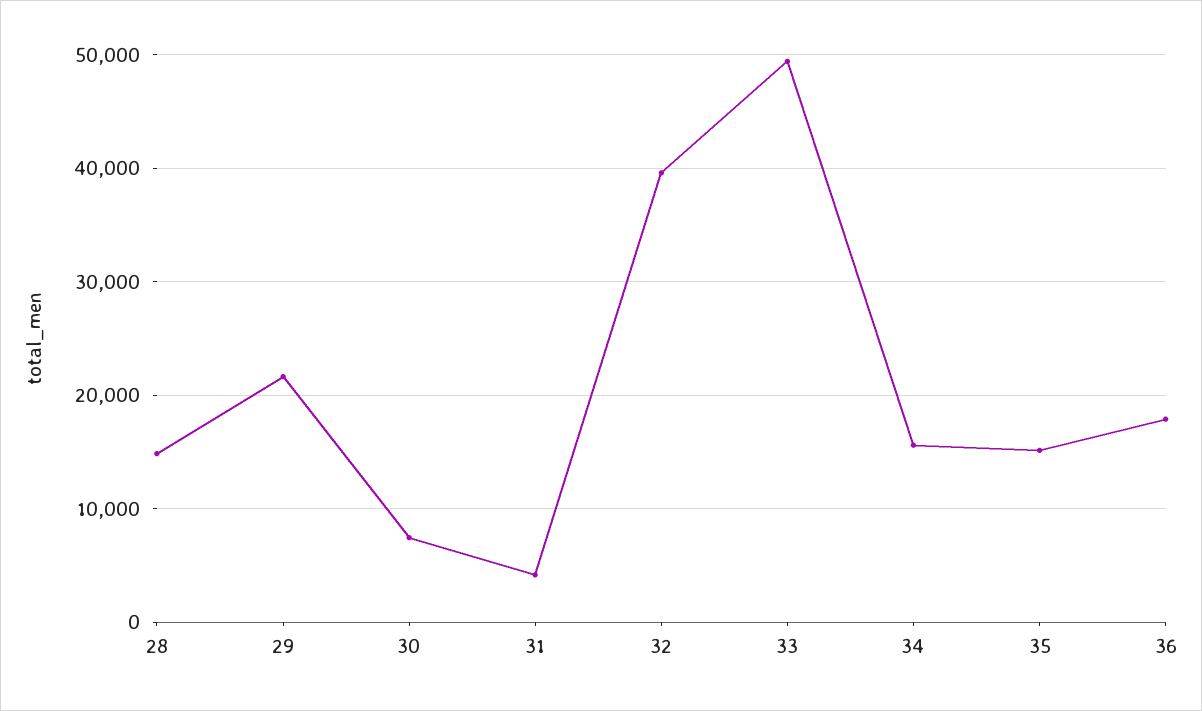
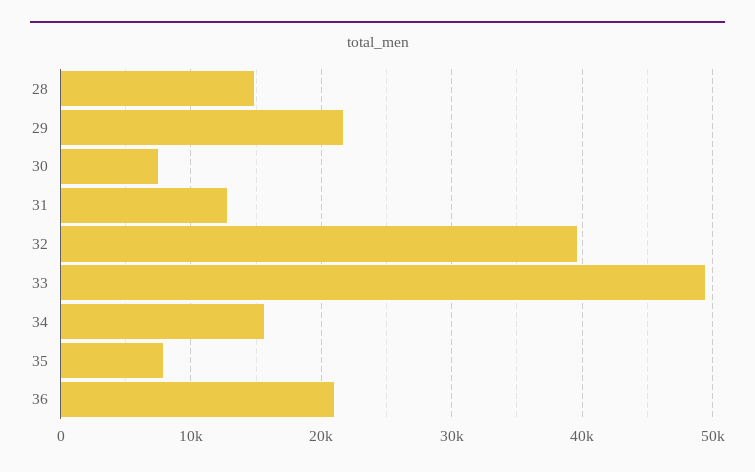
  {
    "28": 15000,
    "29": 22000,
    "30": 7000,
-   "31": 4000,
+   "31": 13000,
    "32": 40000,
    "33": 49000,
    "34": 16000,
-   "35": 15000,
+   "35": 8000,
-   "36": 18000
+   "36": 21000
  }

